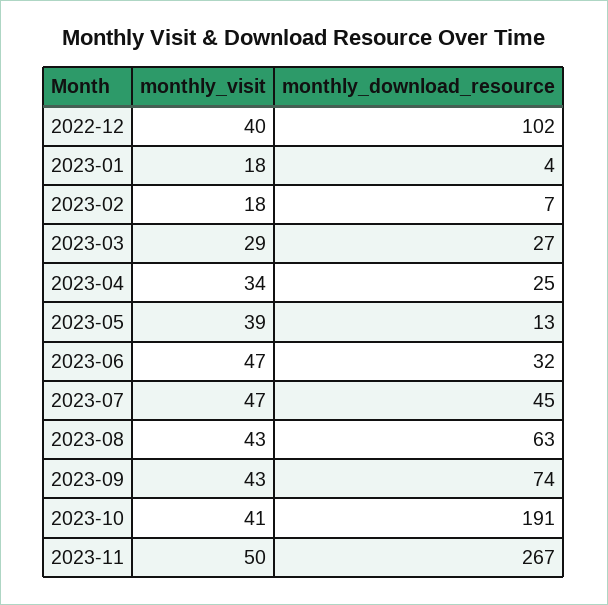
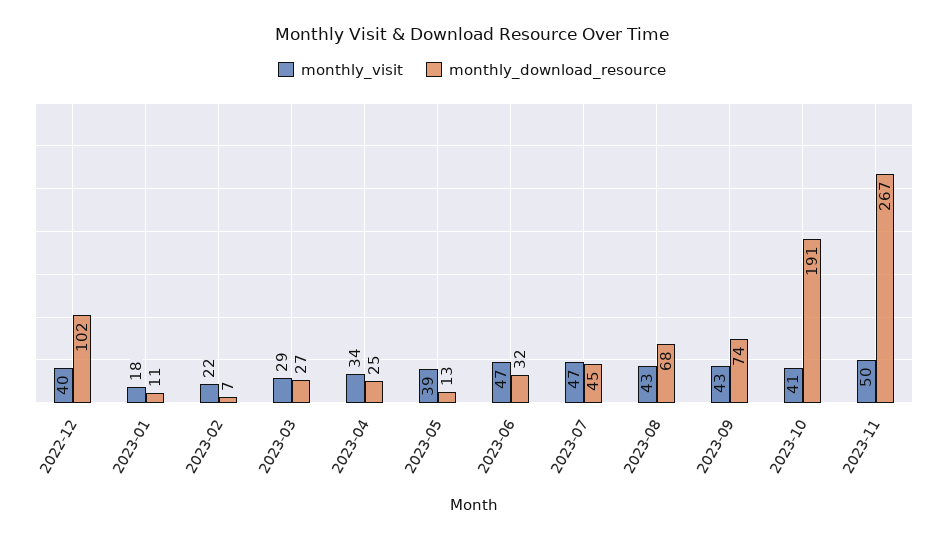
  {
    "monthly_visit": {
      "2022-12": 40,
      "2023-01": 18,
-     "2023-02": 18,
+     "2023-02": 22,
      "2023-03": 29,
      "2023-04": 34,
      "2023-05": 39,
      "2023-06": 47,
      "2023-07": 47,
      "2023-08": 43,
      "2023-09": 43,
      "2023-10": 41,
      "2023-11": 50
    },
    "monthly_download_resource": {
      "2022-12": 102,
-     "2023-01": 4,
+     "2023-01": 11,
      "2023-02": 7,
      "2023-03": 27,
      "2023-04": 25,
      "2023-05": 13,
      "2023-06": 32,
      "2023-07": 45,
-     "2023-08": 63,
+     "2023-08": 68,
      "2023-09": 74,
      "2023-10": 191,
      "2023-11": 267
    }
  }

